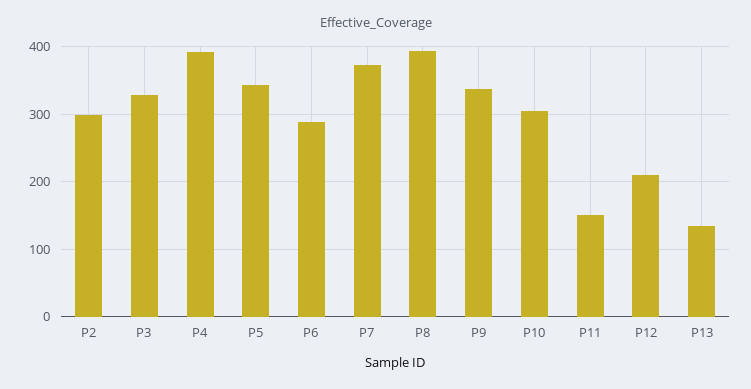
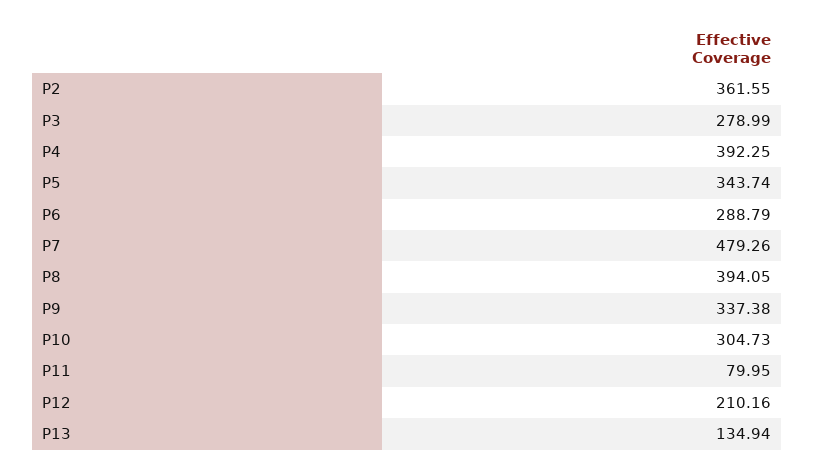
  {
-   "P2": 300,
+   "P2": 361.55,
-   "P3": 330,
+   "P3": 278.99,
    "P4": 392.25,
    "P5": 343.74,
    "P6": 288.79,
-   "P7": 370,
+   "P7": 479.26,
    "P8": 394.05,
    "P9": 337.38,
    "P10": 304.73,
-   "P11": 150,
+   "P11": 79.95,
    "P12": 210.16,
    "P13": 134.94
  }

